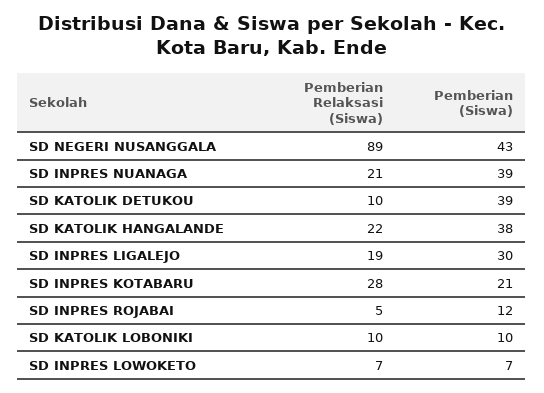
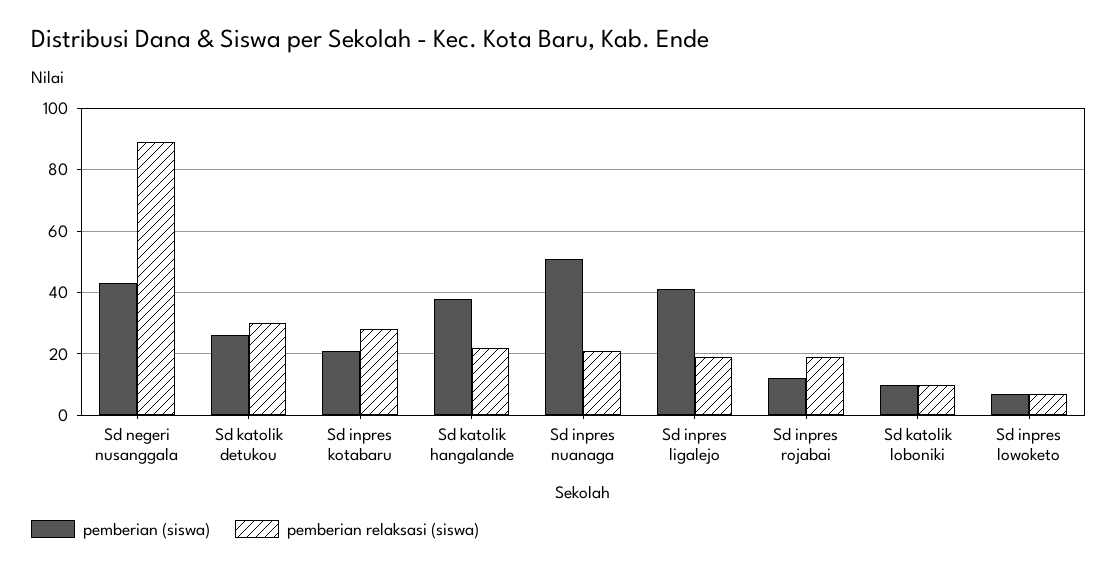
  {
    "Pemberian Relaksasi (Siswa)": {
      "SD NEGERI NUSANGGALA": 89,
      "SD INPRES NUANAGA": 21,
-     "SD KATOLIK DETUKOU": 10,
+     "SD KATOLIK DETUKOU": 30,
      "SD KATOLIK HANGALANDE": 22,
      "SD INPRES LIGALEJO": 19,
      "SD INPRES KOTABARU": 28,
-     "SD INPRES ROJABAI": 5,
+     "SD INPRES ROJABAI": 20,
      "SD KATOLIK LOBONIKI": 10,
      "SD INPRES LOWOKETO": 7
    },
    "Pemberian (Siswa)": {
      "SD NEGERI NUSANGGALA": 43,
-     "SD INPRES NUANAGA": 39,
+     "SD INPRES NUANAGA": 50,
-     "SD KATOLIK DETUKOU": 39,
+     "SD KATOLIK DETUKOU": 25,
      "SD KATOLIK HANGALANDE": 38,
-     "SD INPRES LIGALEJO": 30,
+     "SD INPRES LIGALEJO": 40,
      "SD INPRES KOTABARU": 21,
      "SD INPRES ROJABAI": 12,
      "SD KATOLIK LOBONIKI": 10,
      "SD INPRES LOWOKETO": 7
    }
  }

